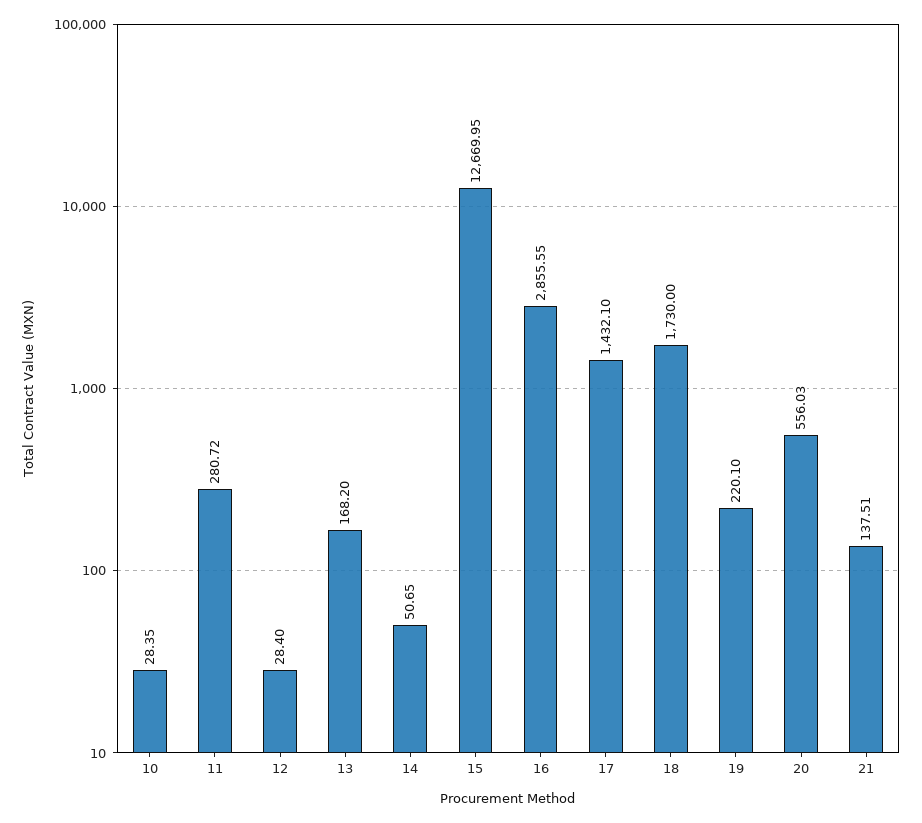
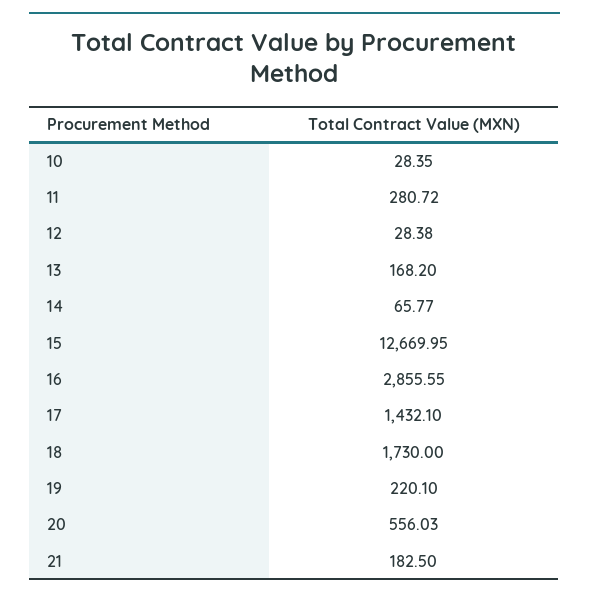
  {
    "10": 28.35,
    "11": 280.72,
-   "12": 28.4,
+   "12": 28.38,
    "13": 168.2,
-   "14": 50.65,
+   "14": 65.77,
    "15": 12669.95,
    "16": 2855.55,
    "17": 1432.1,
    "18": 1730,
    "19": 220.1,
    "20": 556.03,
-   "21": 137.51
+   "21": 182.5
  }

